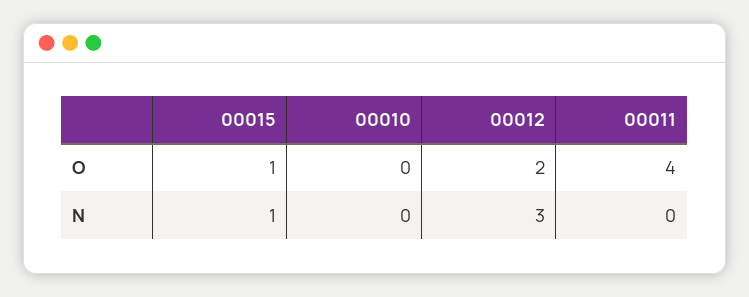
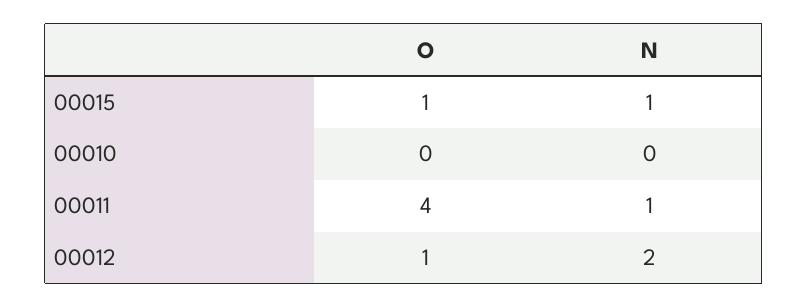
  {
    "00015": {
      "O": 1,
      "N": 1
    },
    "00010": {
      "O": 0,
      "N": 0
    },
    "00012": {
-     "O": 2,
+     "O": 1,
-     "N": 3
+     "N": 2
    },
    "00011": {
      "O": 4,
-     "N": 0
+     "N": 1
    }
  }

